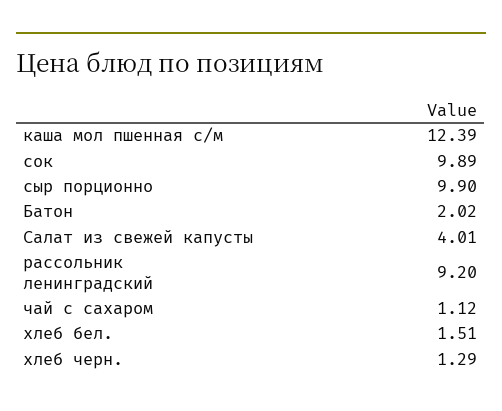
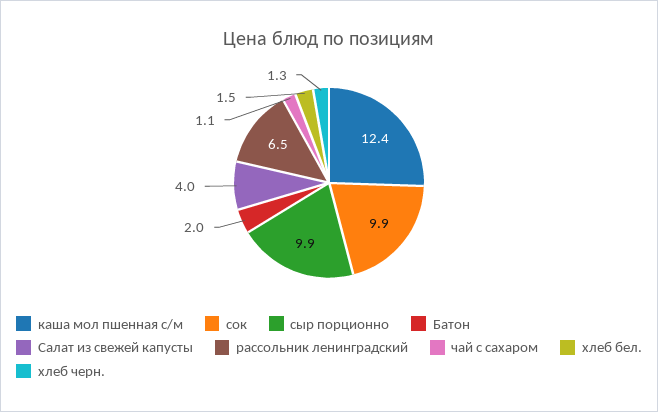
  {
    "каша мол пшенная с/м": 12.39,
    "сок": 9.89,
    "сыр порционно": 9.9,
    "Батон": 2.02,
    "Салат из свежей капусты": 4.01,
-   "рассольник ленинградский": 9.2,
+   "рассольник ленинградский": 6.5,
    "чай с сахаром": 1.12,
    "хлеб бел.": 1.51,
    "хлеб черн.": 1.29
  }

